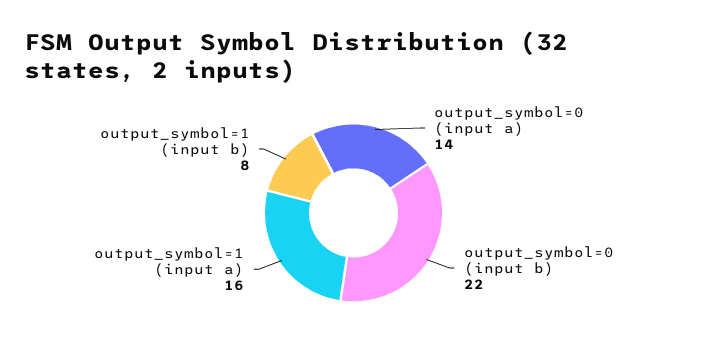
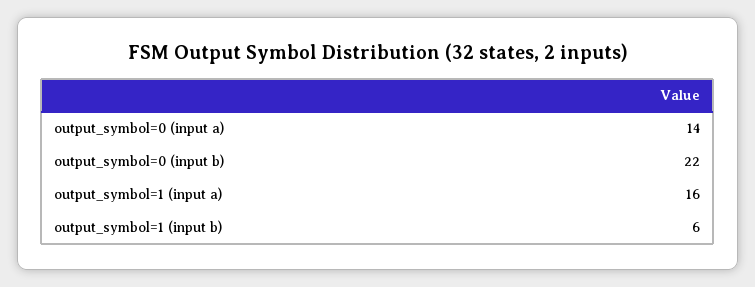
  {
    "output_symbol=0 (input a)": 14,
    "output_symbol=0 (input b)": 22,
    "output_symbol=1 (input a)": 16,
-   "output_symbol=1 (input b)": 8
+   "output_symbol=1 (input b)": 6
  }

